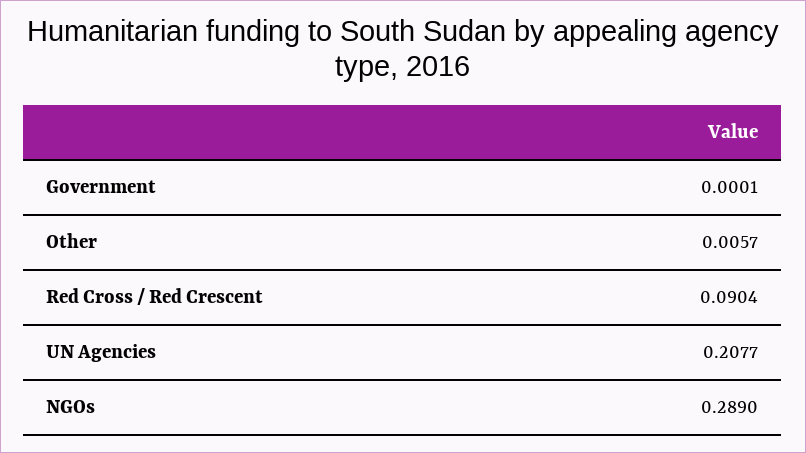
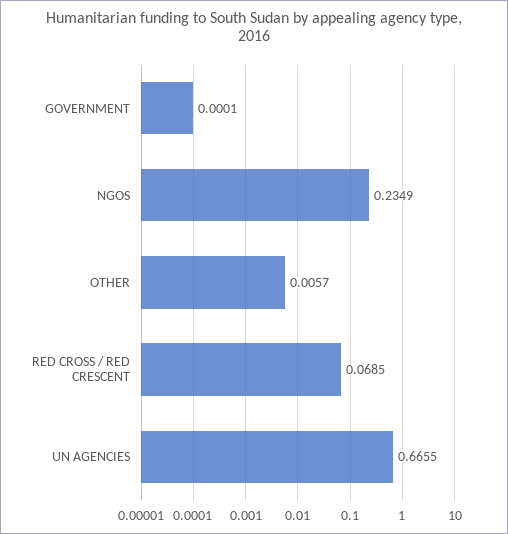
  {
    "Government": 0.0001,
    "Other": 0.0057,
-   "Red Cross / Red Crescent": 0.0904,
+   "Red Cross / Red Crescent": 0.0685,
-   "UN Agencies": 0.2077,
+   "UN Agencies": 0.6655,
-   "NGOs": 0.289
+   "NGOs": 0.2349
  }

